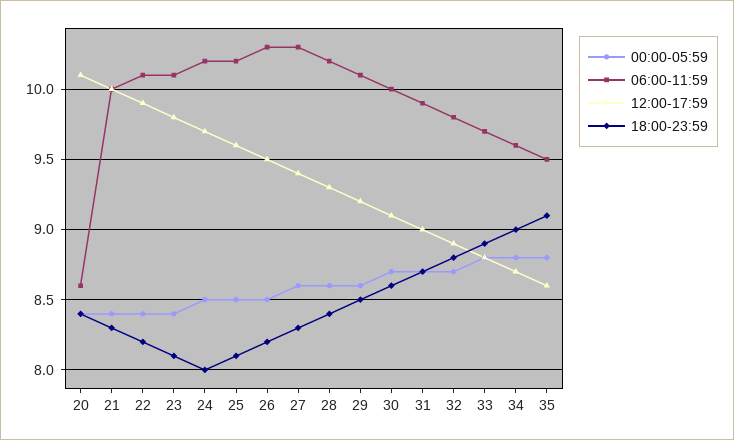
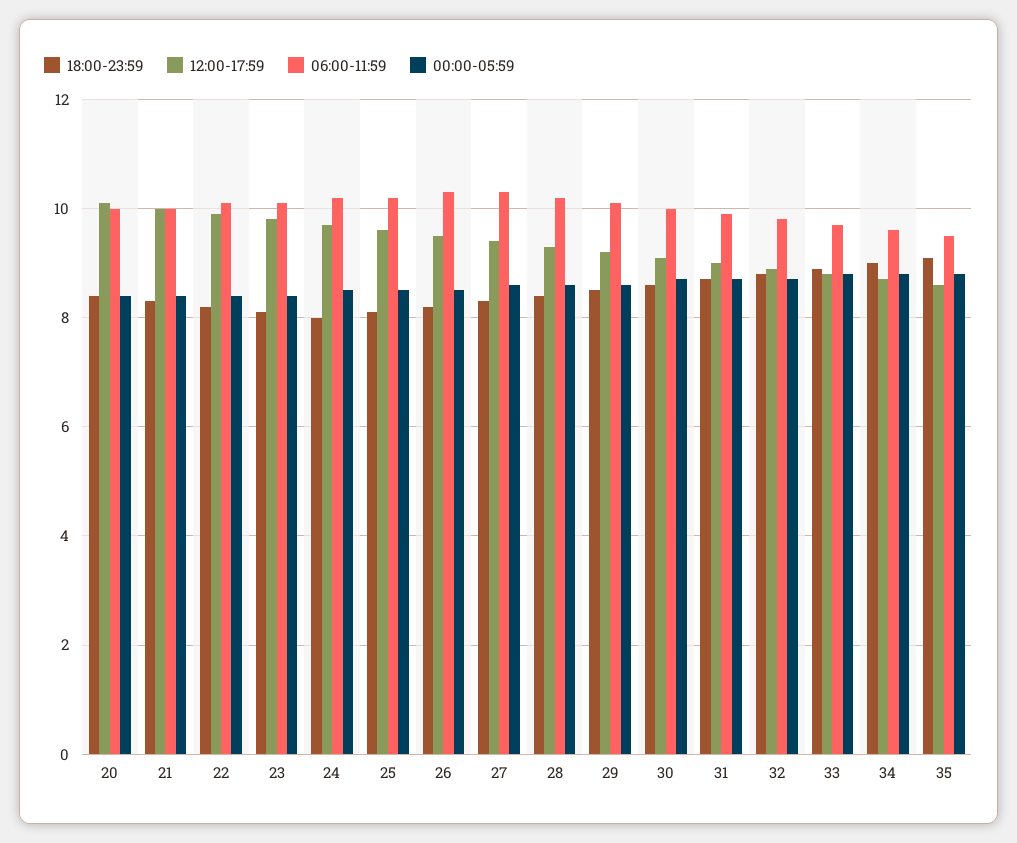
  {
    "00:00-05:59": {
      "20": 8.4,
      "21": 8.4,
      "22": 8.4,
      "23": 8.4,
      "24": 8.5,
      "25": 8.5,
      "26": 8.5,
      "27": 8.6,
      "28": 8.6,
      "29": 8.6,
      "30": 8.7,
      "31": 8.7,
      "32": 8.7,
      "33": 8.8,
      "34": 8.8,
      "35": 8.8
    },
    "06:00-11:59": {
-     "20": 8.6,
+     "20": 10,
      "21": 10,
      "22": 10.1,
      "23": 10.1,
      "24": 10.2,
      "25": 10.2,
      "26": 10.3,
      "27": 10.3,
      "28": 10.2,
      "29": 10.1,
      "30": 10,
      "31": 9.9,
      "32": 9.8,
      "33": 9.7,
      "34": 9.6,
      "35": 9.5
    },
    "12:00-17:59": {
      "20": 10.1,
      "21": 10,
      "22": 9.9,
      "23": 9.8,
      "24": 9.7,
      "25": 9.6,
      "26": 9.5,
      "27": 9.4,
      "28": 9.3,
      "29": 9.2,
      "30": 9.1,
      "31": 9,
      "32": 8.9,
      "33": 8.8,
      "34": 8.7,
      "35": 8.6
    },
    "18:00-23:59": {
      "20": 8.4,
      "21": 8.3,
      "22": 8.2,
      "23": 8.1,
      "24": 8,
      "25": 8.1,
      "26": 8.2,
      "27": 8.3,
      "28": 8.4,
      "29": 8.5,
      "30": 8.6,
      "31": 8.7,
      "32": 8.8,
      "33": 8.9,
      "34": 9,
      "35": 9.1
    }
  }

